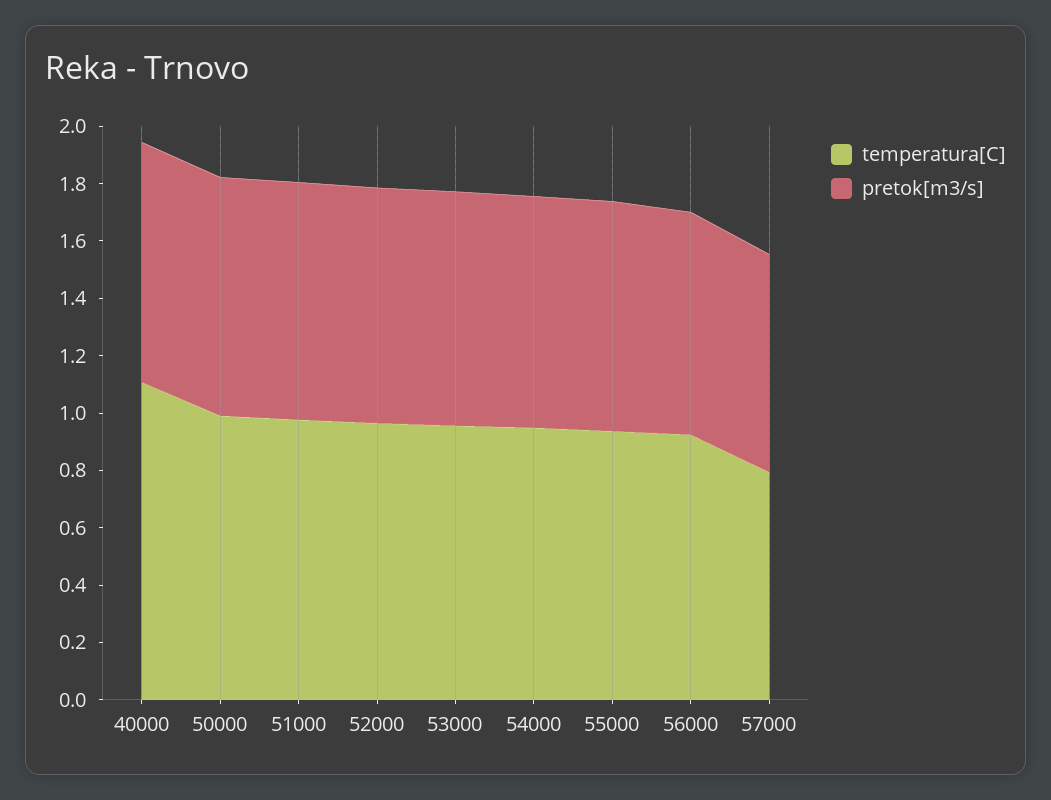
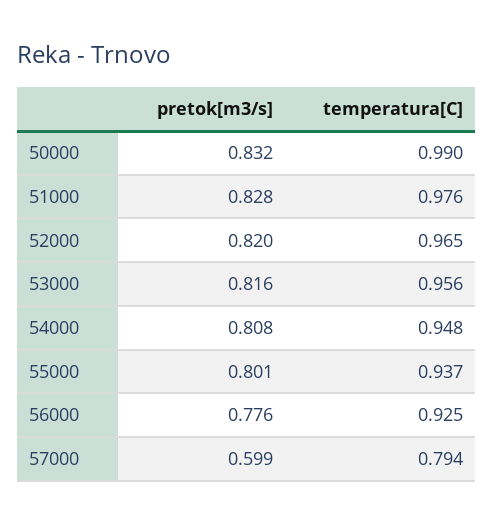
  {
    "temperatura[C]": {
-     "40000": 1.1,
      "50000": 0.99,
      "51000": 0.976,
      "52000": 0.965,
      "53000": 0.956,
      "54000": 0.948,
      "55000": 0.937,
      "56000": 0.925,
      "57000": 0.794
    },
    "pretok[m3/s]": {
-     "40000": 0.85,
      "50000": 0.832,
      "51000": 0.828,
      "52000": 0.82,
      "53000": 0.816,
      "54000": 0.808,
      "55000": 0.801,
      "56000": 0.776,
-     "57000": 0.75
+     "57000": 0.599
    }
  }

